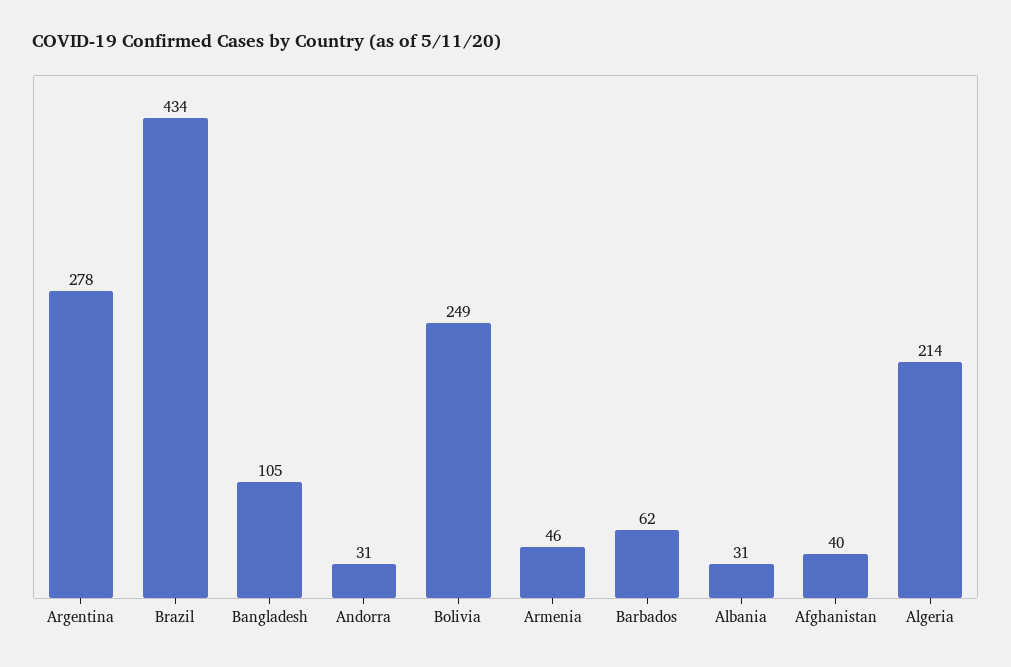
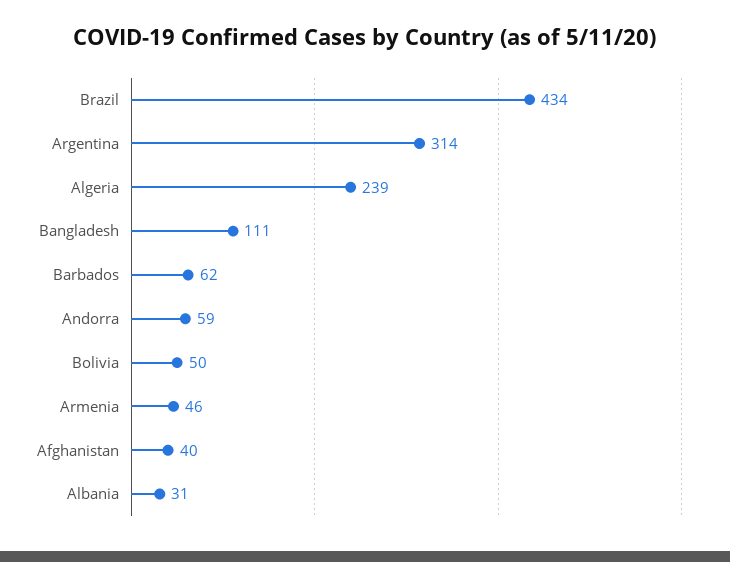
  {
-   "Argentina": 278,
+   "Argentina": 314,
    "Brazil": 434,
-   "Bangladesh": 105,
+   "Bangladesh": 111,
-   "Andorra": 31,
+   "Andorra": 59,
-   "Bolivia": 249,
+   "Bolivia": 50,
    "Armenia": 46,
    "Barbados": 62,
    "Albania": 31,
    "Afghanistan": 40,
-   "Algeria": 214
+   "Algeria": 239
  }

